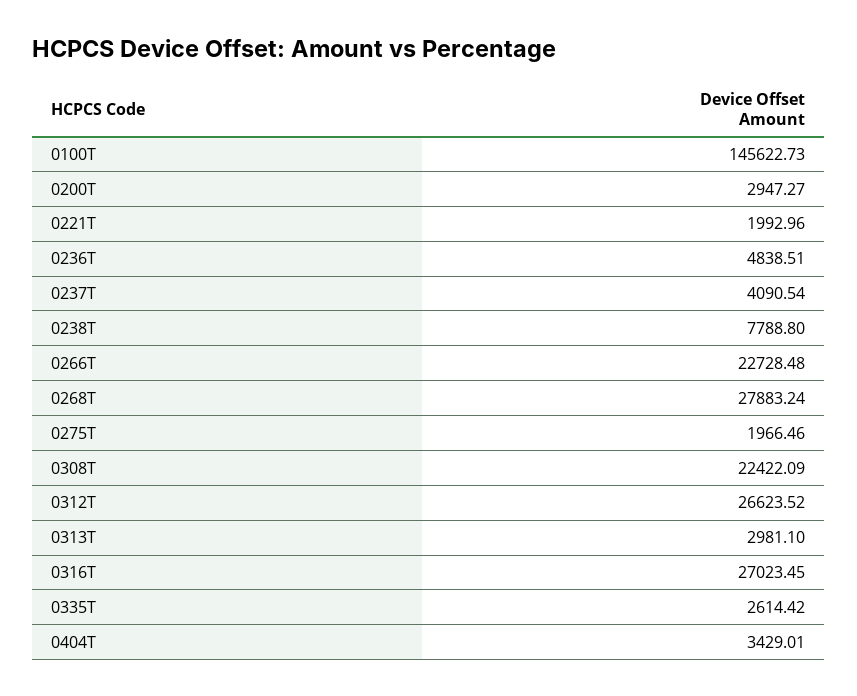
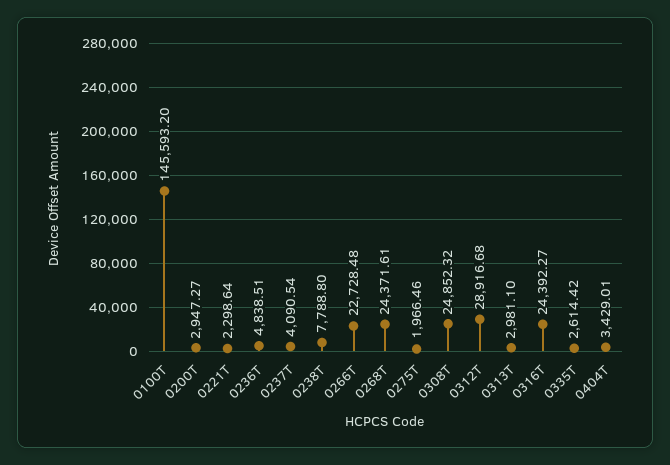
  {
-   "0100T": 145622.73,
+   "0100T": 145593.2,
    "0200T": 2947.27,
-   "0221T": 1992.96,
+   "0221T": 2298.64,
    "0236T": 4838.51,
    "0237T": 4090.54,
    "0238T": 7788.8,
    "0266T": 22728.48,
-   "0268T": 27883.24,
+   "0268T": 24371.61,
    "0275T": 1966.46,
-   "0308T": 22422.09,
+   "0308T": 24852.32,
-   "0312T": 26623.52,
+   "0312T": 28916.68,
    "0313T": 2981.1,
-   "0316T": 27023.45,
+   "0316T": 24392.27,
    "0335T": 2614.42,
    "0404T": 3429.01
  }

